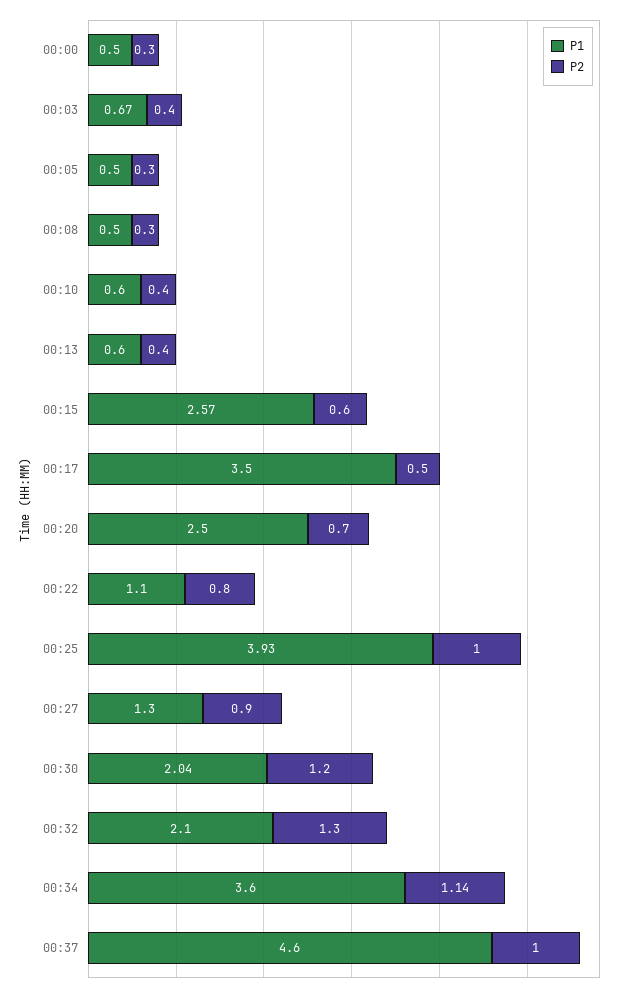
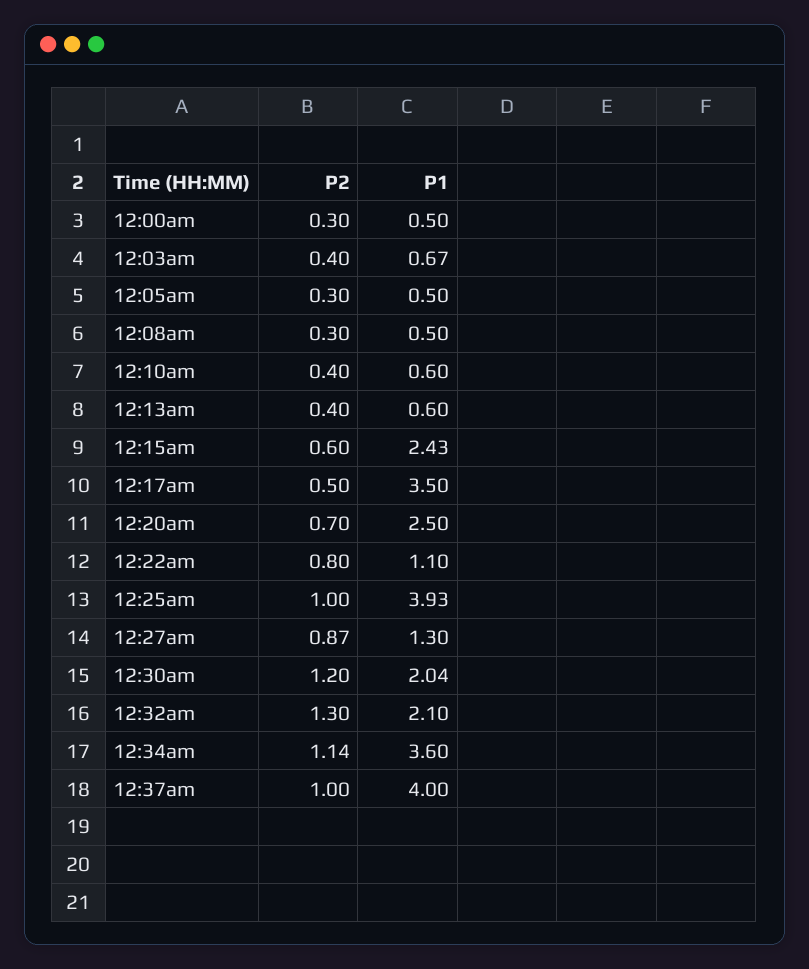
  {
    "P1": {
      "00:00": 0.5,
      "00:03": 0.67,
      "00:05": 0.5,
      "00:08": 0.5,
      "00:10": 0.6,
      "00:13": 0.6,
-     "00:15": 2.57,
+     "00:15": 2.43,
      "00:17": 3.5,
      "00:20": 2.5,
      "00:22": 1.1,
      "00:25": 3.93,
      "00:27": 1.3,
      "00:30": 2.04,
      "00:32": 2.1,
      "00:34": 3.6,
-     "00:37": 4.6
+     "00:37": 4
    },
    "P2": {
      "00:00": 0.3,
      "00:03": 0.4,
      "00:05": 0.3,
      "00:08": 0.3,
      "00:10": 0.4,
      "00:13": 0.4,
      "00:15": 0.6,
      "00:17": 0.5,
      "00:20": 0.7,
      "00:22": 0.8,
      "00:25": 1,
-     "00:27": 0.9,
+     "00:27": 0.87,
      "00:30": 1.2,
      "00:32": 1.3,
      "00:34": 1.14,
      "00:37": 1
    }
  }

